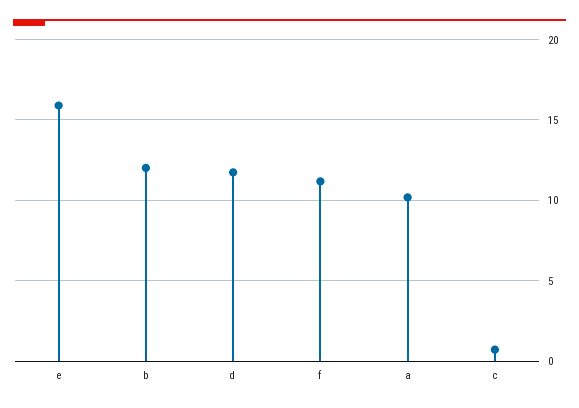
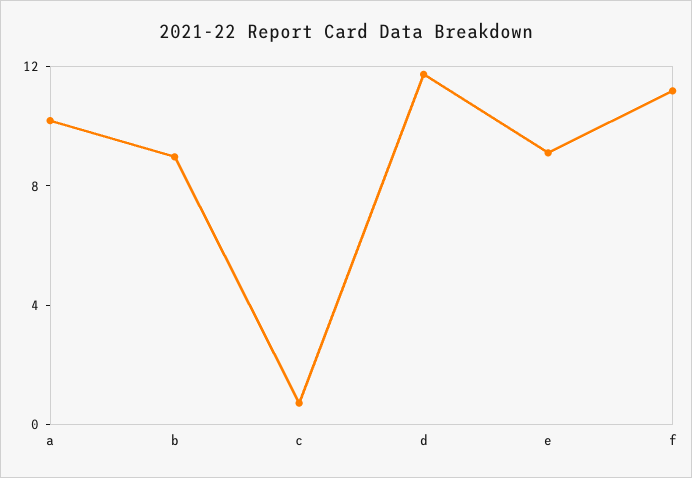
  {
-   "e": 16,
+   "e": 9,
-   "b": 12,
+   "b": 9,
    "d": 11.5,
    "f": 11,
    "a": 10,
    "c": 0.5
  }

